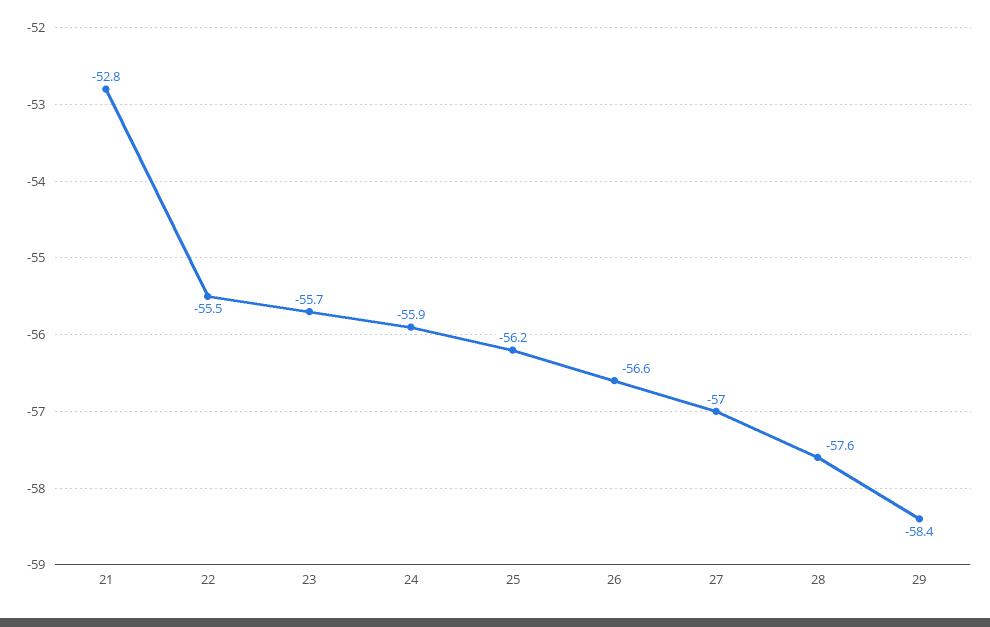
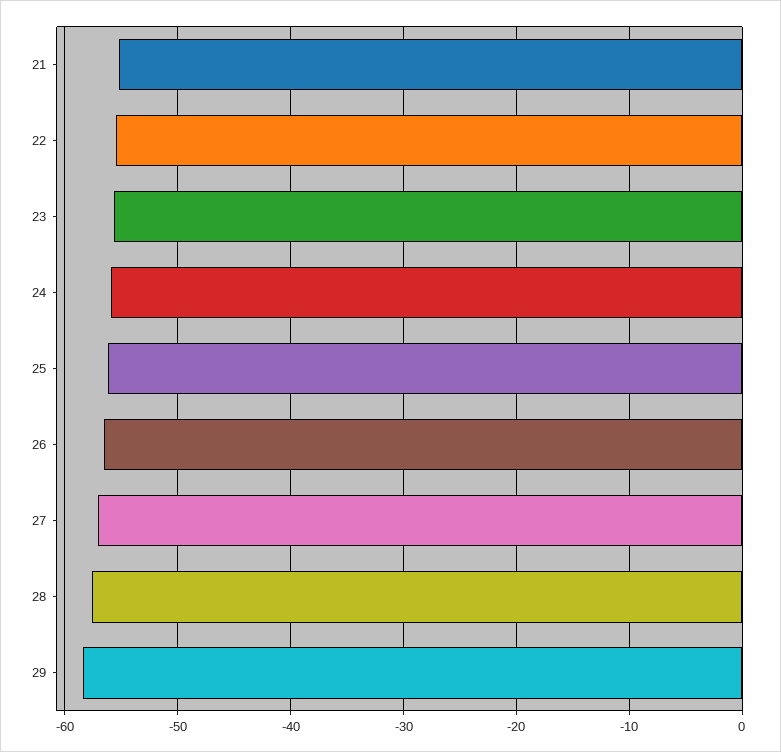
  {
-   "21": -52.8,
+   "21": -55,
    "22": -55.5,
    "23": -55.7,
    "24": -55.9,
    "25": -56.2,
    "26": -56.6,
    "27": -57,
    "28": -57.6,
    "29": -58.4
  }

